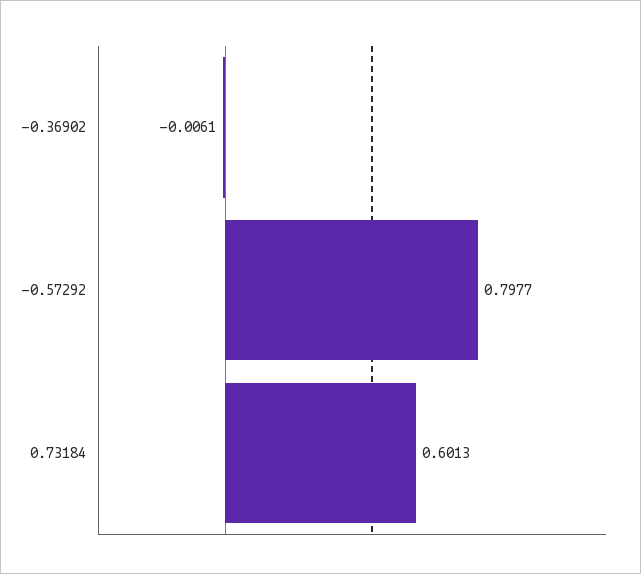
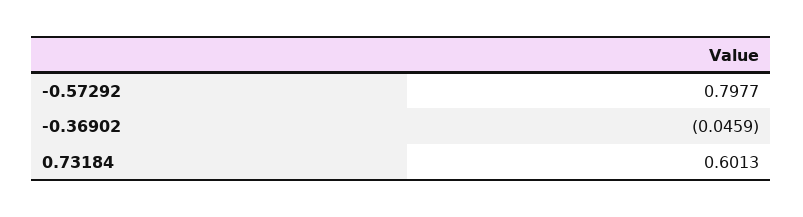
  {
-   "-0.36902": -0.0061,
+   "-0.36902": -0.0459,
    "-0.57292": 0.7977,
    "0.73184": 0.6013
  }

